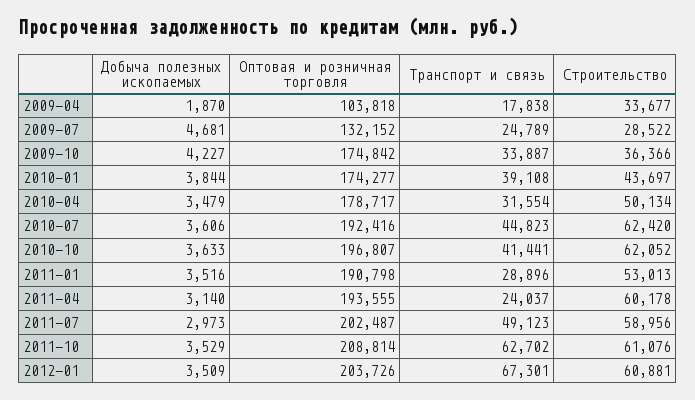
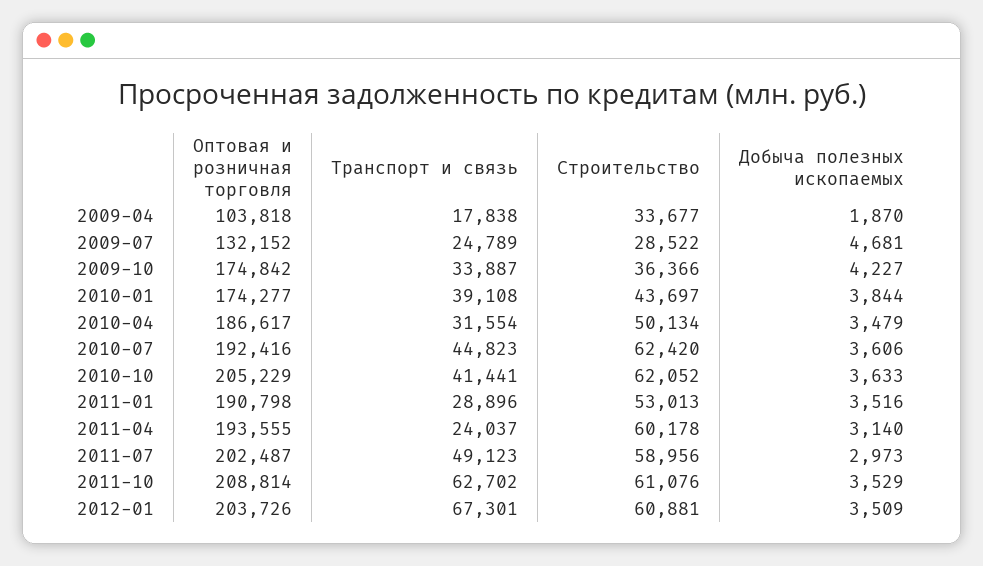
  {
    "Добыча полезных ископаемых": {
      "2009-04": 1870,
      "2009-07": 4681,
      "2009-10": 4227,
      "2010-01": 3844,
      "2010-04": 3479,
      "2010-07": 3606,
      "2010-10": 3633,
      "2011-01": 3516,
      "2011-04": 3140,
      "2011-07": 2973,
      "2011-10": 3529,
      "2012-01": 3509
    },
    "Оптовая и розничная торговля": {
      "2009-04": 103818,
      "2009-07": 132152,
      "2009-10": 174842,
      "2010-01": 174277,
-     "2010-04": 178717,
+     "2010-04": 186617,
      "2010-07": 192416,
-     "2010-10": 196807,
+     "2010-10": 205229,
      "2011-01": 190798,
      "2011-04": 193555,
      "2011-07": 202487,
      "2011-10": 208814,
      "2012-01": 203726
    },
    "Транспорт и связь": {
      "2009-04": 17838,
      "2009-07": 24789,
      "2009-10": 33887,
      "2010-01": 39108,
      "2010-04": 31554,
      "2010-07": 44823,
      "2010-10": 41441,
      "2011-01": 28896,
      "2011-04": 24037,
      "2011-07": 49123,
      "2011-10": 62702,
      "2012-01": 67301
    },
    "Строительство": {
      "2009-04": 33677,
      "2009-07": 28522,
      "2009-10": 36366,
      "2010-01": 43697,
      "2010-04": 50134,
      "2010-07": 62420,
      "2010-10": 62052,
      "2011-01": 53013,
      "2011-04": 60178,
      "2011-07": 58956,
      "2011-10": 61076,
      "2012-01": 60881
    }
  }

